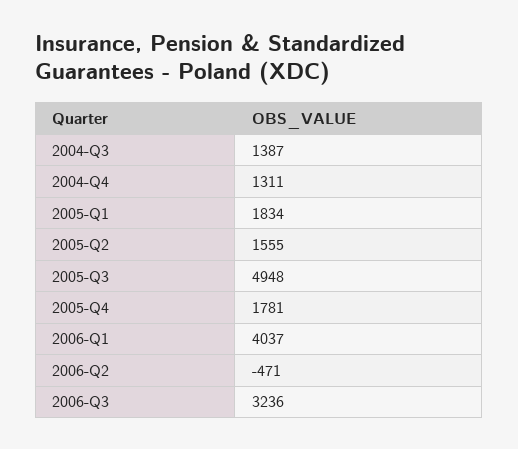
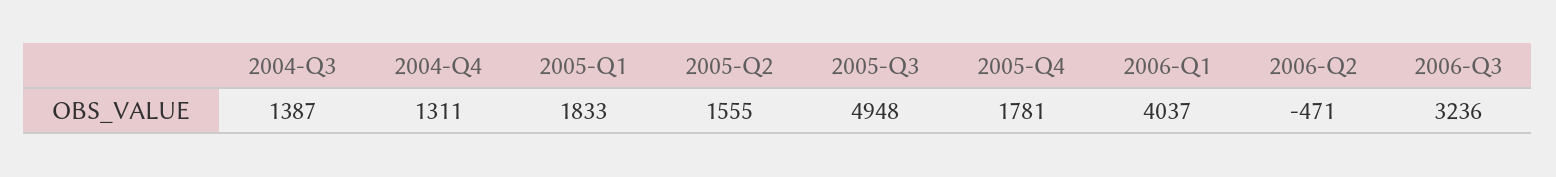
  {
    "2004-Q3": 1387,
    "2004-Q4": 1311,
-   "2005-Q1": 1834,
+   "2005-Q1": 1833,
    "2005-Q2": 1555,
    "2005-Q3": 4948,
    "2005-Q4": 1781,
    "2006-Q1": 4037,
    "2006-Q2": -471,
    "2006-Q3": 3236
  }

